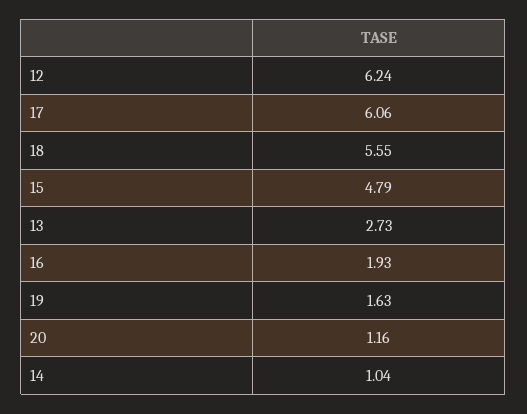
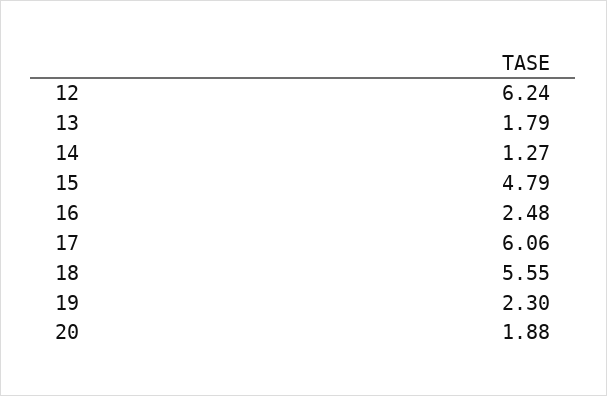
  {
    "12": 6.24,
    "17": 6.06,
    "18": 5.55,
    "15": 4.79,
-   "13": 2.73,
+   "13": 1.79,
-   "16": 1.93,
+   "16": 2.48,
-   "19": 1.63,
+   "19": 2.3,
-   "20": 1.16,
+   "20": 1.88,
-   "14": 1.04
+   "14": 1.27
  }

